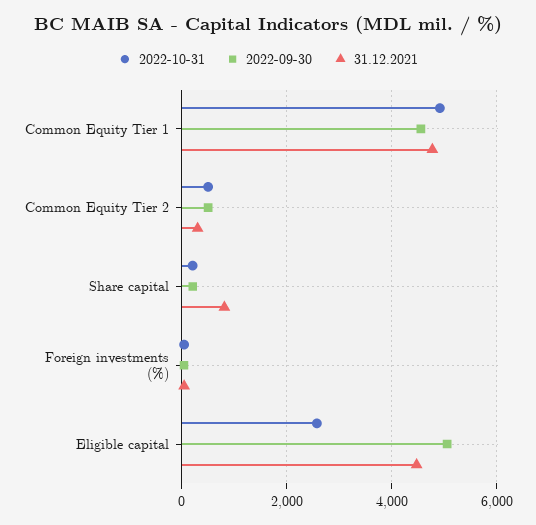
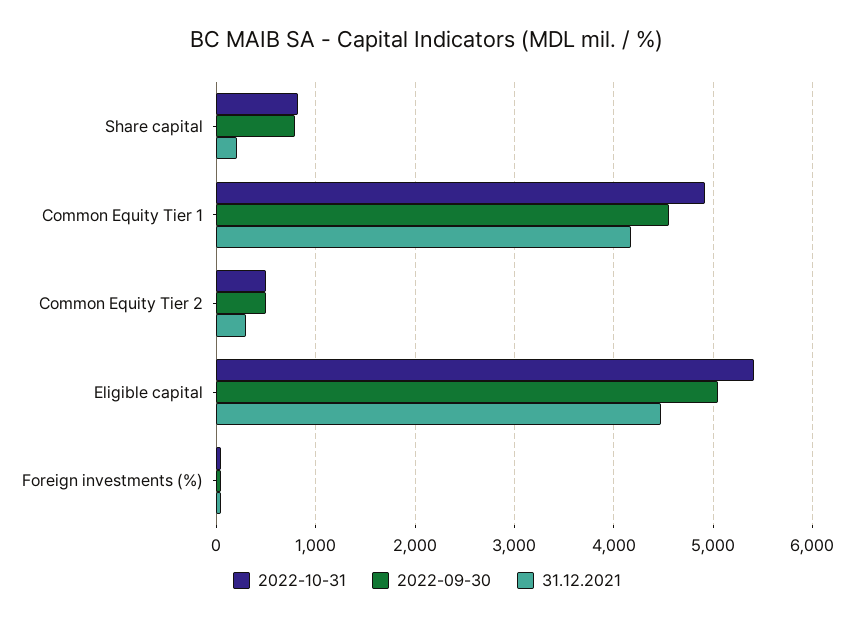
  {
    "2022-10-31": {
      "Common Equity Tier 1": 4900,
      "Common Equity Tier 2": 500,
-     "Share capital": 200,
+     "Share capital": 800,
      "Foreign investments (%)": 0,
-     "Eligible capital": 2600
+     "Eligible capital": 5400
    },
    "2022-09-30": {
      "Common Equity Tier 1": 4600,
      "Common Equity Tier 2": 500,
-     "Share capital": 200,
+     "Share capital": 800,
      "Foreign investments (%)": 0,
      "Eligible capital": 5100
    },
    "31.12.2021": {
-     "Common Equity Tier 1": 4800,
+     "Common Equity Tier 1": 4200,
      "Common Equity Tier 2": 300,
-     "Share capital": 800,
+     "Share capital": 200,
      "Foreign investments (%)": 0,
      "Eligible capital": 4500
    }
  }

